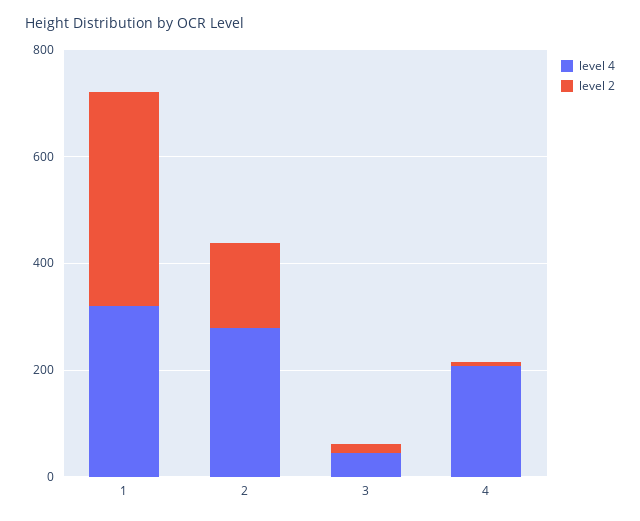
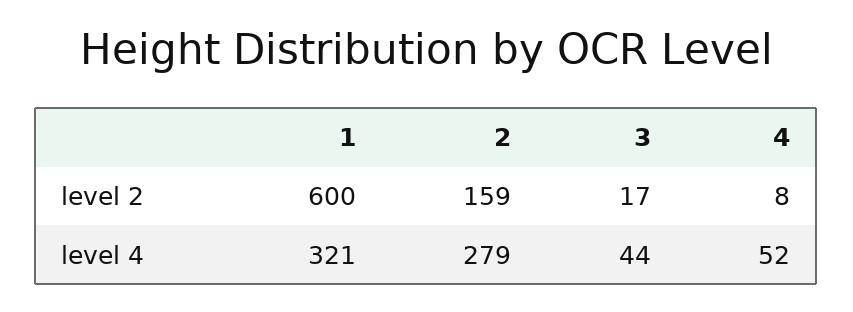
  {
    "level 4": {
      "1": 321,
      "2": 279,
      "3": 44,
-     "4": 200
+     "4": 52
    },
    "level 2": {
-     "1": 400,
+     "1": 600,
      "2": 159,
      "3": 17,
      "4": 8
    }
  }

